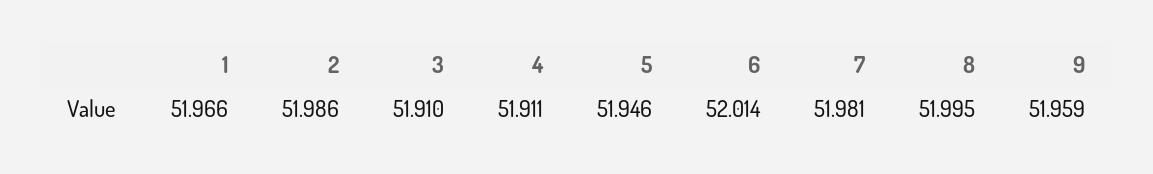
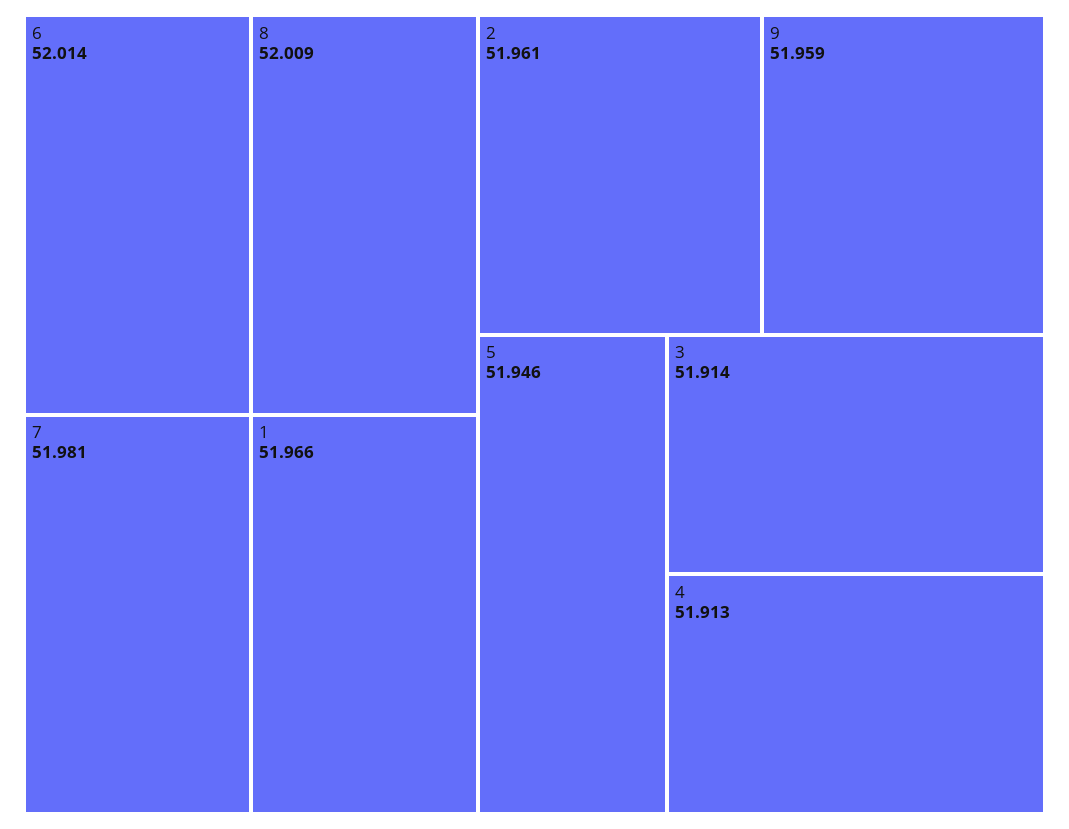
  {
    "1": 51.966,
-   "2": 51.986,
+   "2": 51.961,
-   "3": 51.91,
+   "3": 51.914,
-   "4": 51.911,
+   "4": 51.913,
    "5": 51.946,
    "6": 52.014,
    "7": 51.981,
-   "8": 51.995,
+   "8": 52.009,
    "9": 51.959
  }

